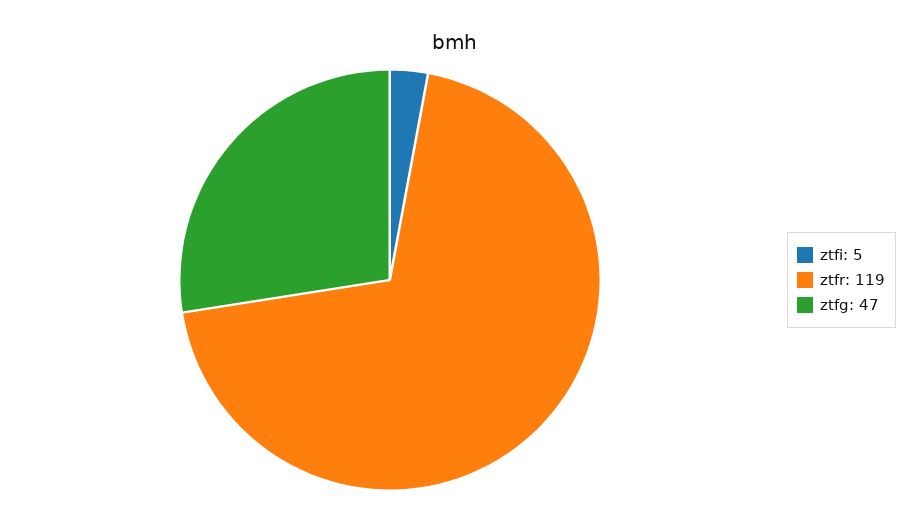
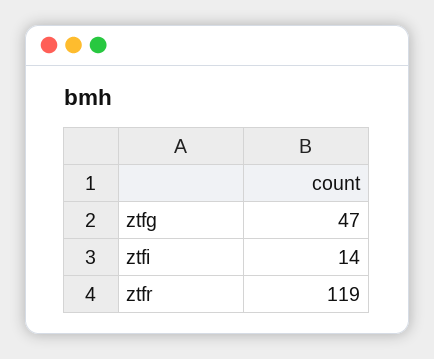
  {
-   "ztfi": 5,
+   "ztfi": 14,
    "ztfr": 119,
    "ztfg": 47
  }

